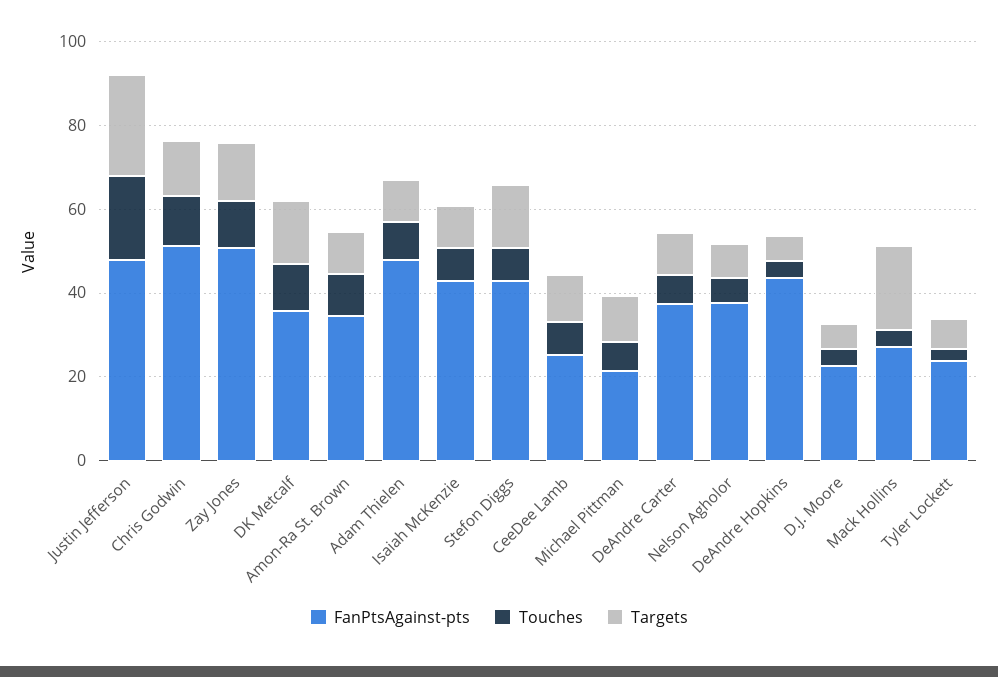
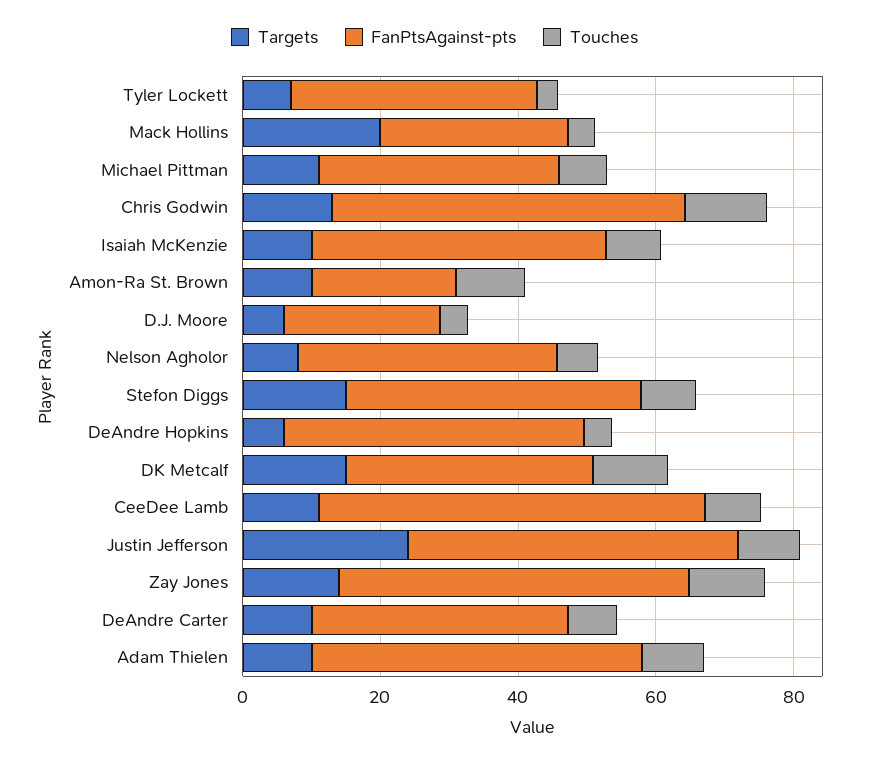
  {
    "FanPtsAgainst-pts": {
      "Justin Jefferson": 50,
      "Chris Godwin": 50,
      "Zay Jones": 50,
      "DK Metcalf": 35,
-     "Amon-Ra St. Brown": 35,
+     "Amon-Ra St. Brown": 20,
      "Adam Thielen": 50,
      "Isaiah McKenzie": 45,
      "Stefon Diggs": 45,
-     "CeeDee Lamb": 25,
+     "CeeDee Lamb": 55,
-     "Michael Pittman": 20,
+     "Michael Pittman": 35,
      "DeAndre Carter": 35,
      "Nelson Agholor": 40,
      "DeAndre Hopkins": 45,
      "D.J. Moore": 25,
      "Mack Hollins": 25,
-     "Tyler Lockett": 25
+     "Tyler Lockett": 35
    },
    "Touches": {
-     "Justin Jefferson": 20,
+     "Justin Jefferson": 10,
      "Chris Godwin": 10,
      "Zay Jones": 10,
      "DK Metcalf": 10,
      "Amon-Ra St. Brown": 10,
      "Adam Thielen": 10,
      "Isaiah McKenzie": 10,
      "Stefon Diggs": 10,
      "CeeDee Lamb": 10,
      "Michael Pittman": 5,
      "DeAndre Carter": 5,
      "Nelson Agholor": 5,
      "DeAndre Hopkins": 5,
      "D.J. Moore": 5,
      "Mack Hollins": 5,
      "Tyler Lockett": 5
    },
    "Targets": {
      "Justin Jefferson": 25,
      "Chris Godwin": 15,
      "Zay Jones": 15,
      "DK Metcalf": 15,
      "Amon-Ra St. Brown": 10,
      "Adam Thielen": 10,
      "Isaiah McKenzie": 10,
      "Stefon Diggs": 15,
      "CeeDee Lamb": 10,
      "Michael Pittman": 10,
      "DeAndre Carter": 10,
      "Nelson Agholor": 10,
      "DeAndre Hopkins": 5,
      "D.J. Moore": 5,
      "Mack Hollins": 20,
      "Tyler Lockett": 5
    }
  }

